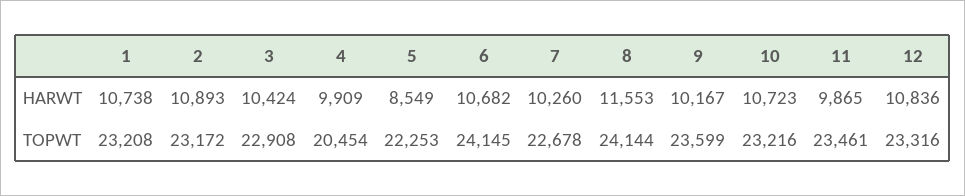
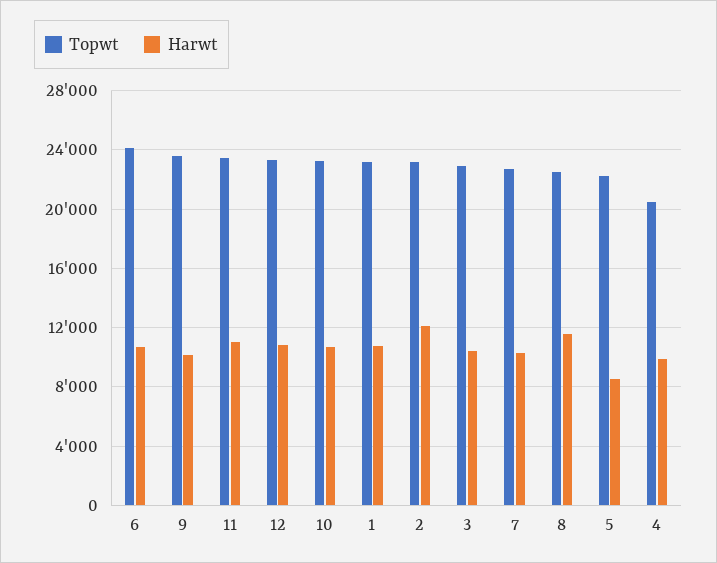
  {
    "HARWT": {
      "1": 10738,
-     "2": 10893,
+     "2": 12000,
      "3": 10424,
      "4": 9909,
      "5": 8549,
      "6": 10682,
      "7": 10260,
      "8": 11553,
      "9": 10167,
      "10": 10723,
-     "11": 9865,
+     "11": 11000,
      "12": 10836
    },
    "TOPWT": {
      "1": 23208,
      "2": 23172,
      "3": 22908,
      "4": 20454,
      "5": 22253,
      "6": 24145,
      "7": 22678,
-     "8": 24144,
+     "8": 22500,
      "9": 23599,
      "10": 23216,
      "11": 23461,
      "12": 23316
    }
  }

